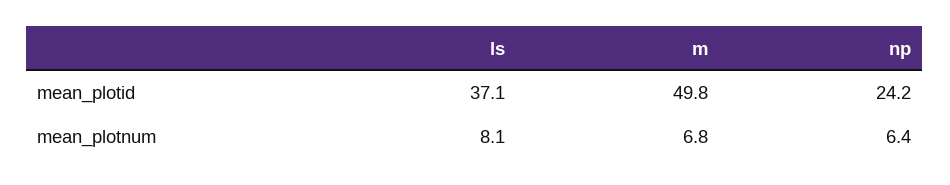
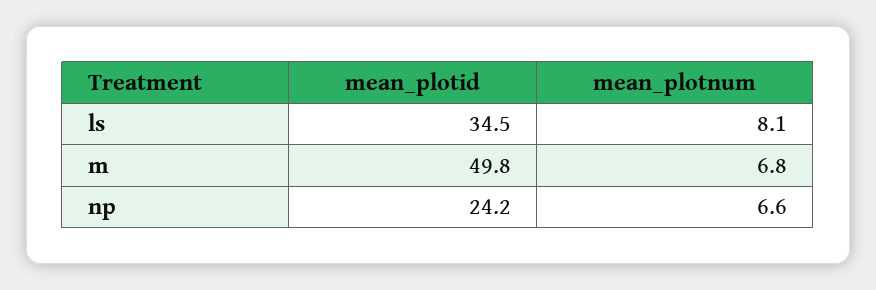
  {
    "ls": {
-     "mean_plotid": 37.1,
+     "mean_plotid": 34.5,
      "mean_plotnum": 8.1
    },
    "m": {
      "mean_plotid": 49.8,
      "mean_plotnum": 6.8
    },
    "np": {
      "mean_plotid": 24.2,
-     "mean_plotnum": 6.4
+     "mean_plotnum": 6.6
    }
  }

